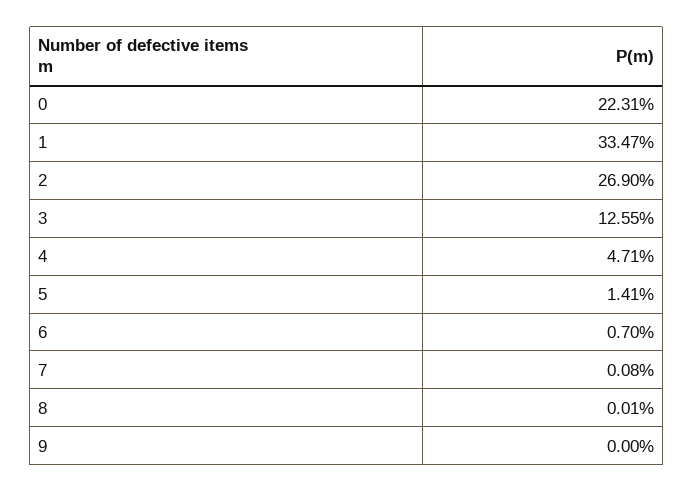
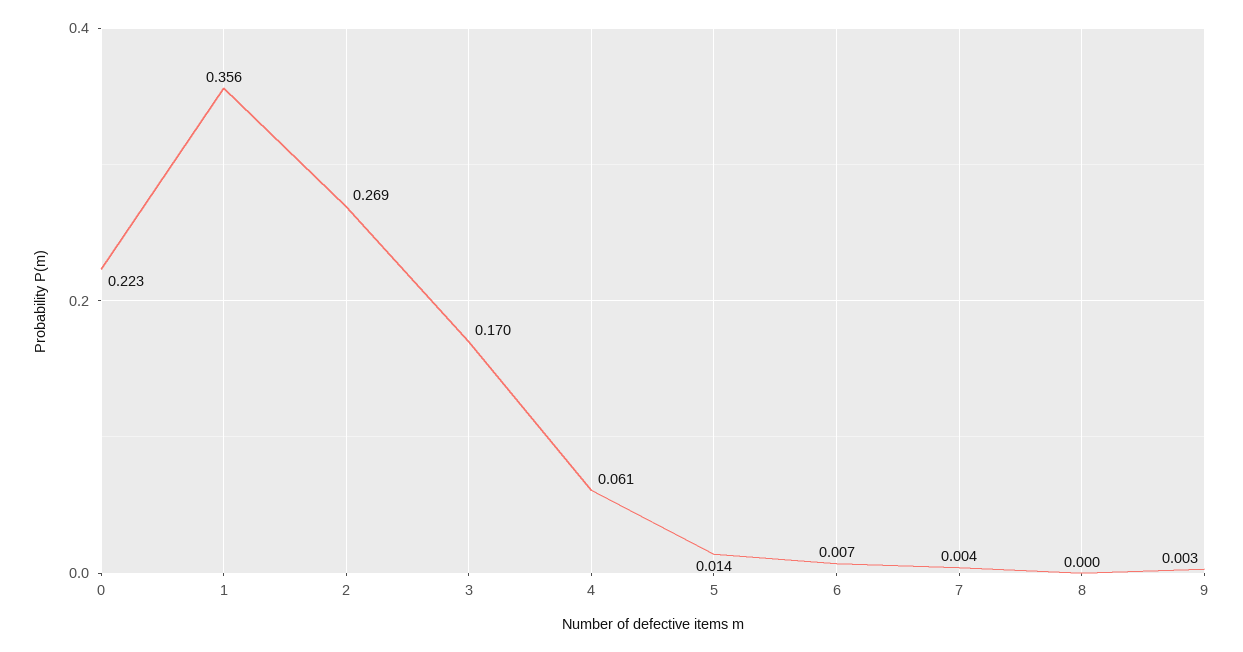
  {
    "0": 0.2231,
-   "1": 0.3347,
+   "1": 0.356,
    "2": 0.269,
-   "3": 0.1255,
+   "3": 0.17,
-   "4": 0.0471,
+   "4": 0.061,
    "5": 0.0141,
    "6": 0.007,
-   "7": 0.0008,
+   "7": 0.004,
    "8": 0.0001,
-   "9": 0
+   "9": 0.003
  }

